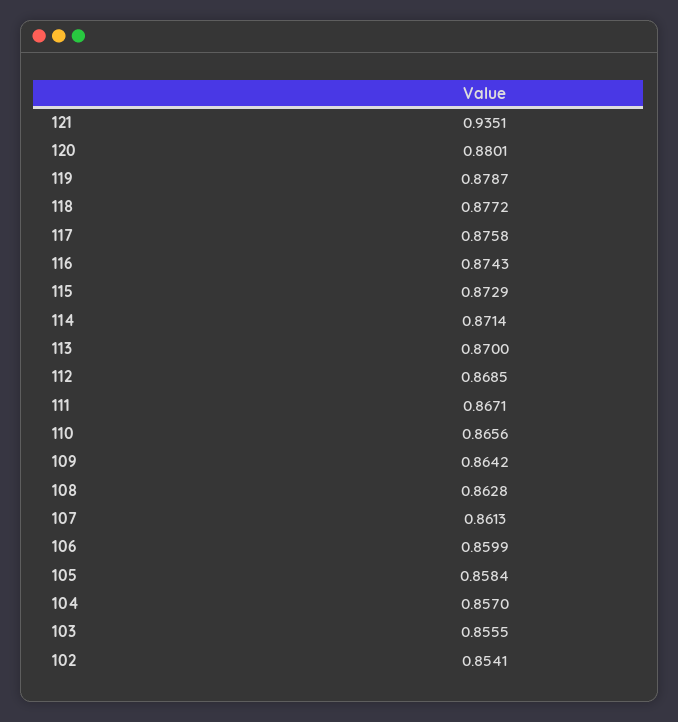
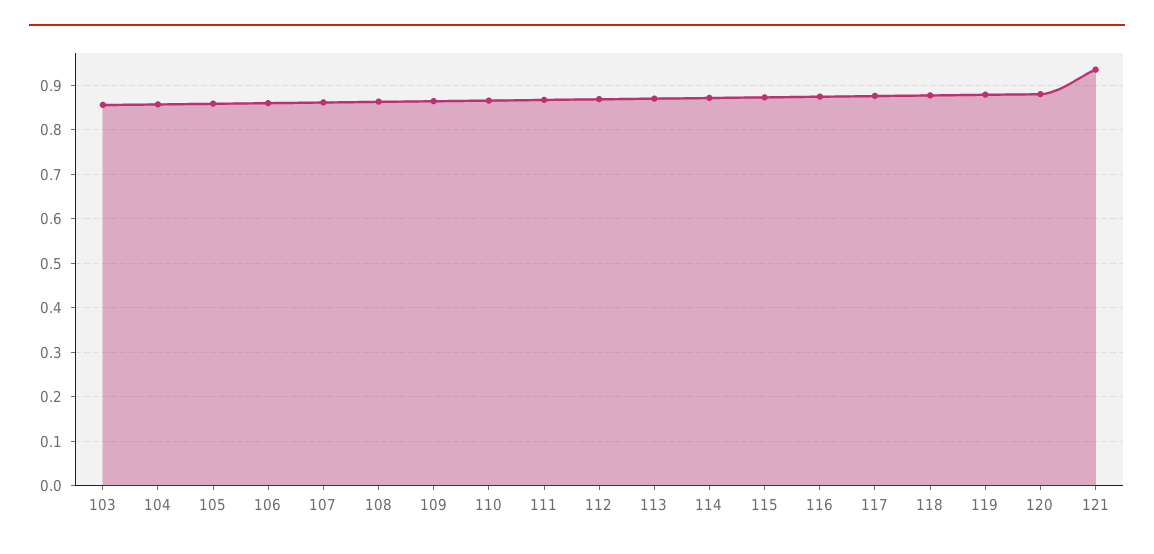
  {
    "121": 0.9351,
    "120": 0.8801,
    "119": 0.8787,
    "118": 0.8772,
    "117": 0.8758,
    "116": 0.8743,
    "115": 0.8729,
    "114": 0.8714,
    "113": 0.87,
    "112": 0.8685,
    "111": 0.8671,
    "110": 0.8656,
    "109": 0.8642,
    "108": 0.8628,
    "107": 0.8613,
    "106": 0.8599,
    "105": 0.8584,
    "104": 0.857,
-   "103": 0.8555,
+   "103": 0.8555
-   "102": 0.8541
  }

